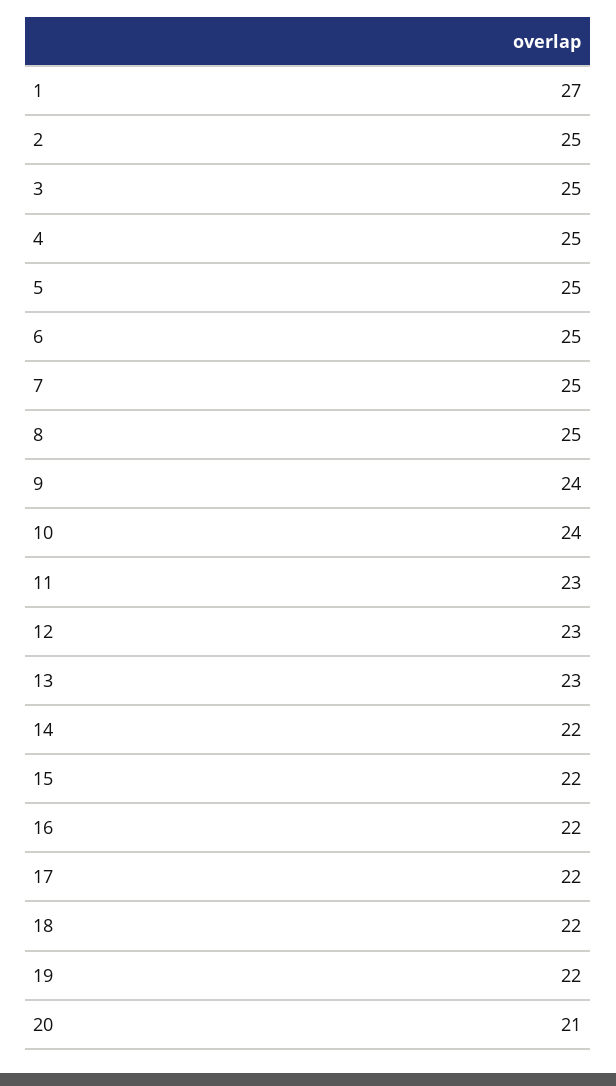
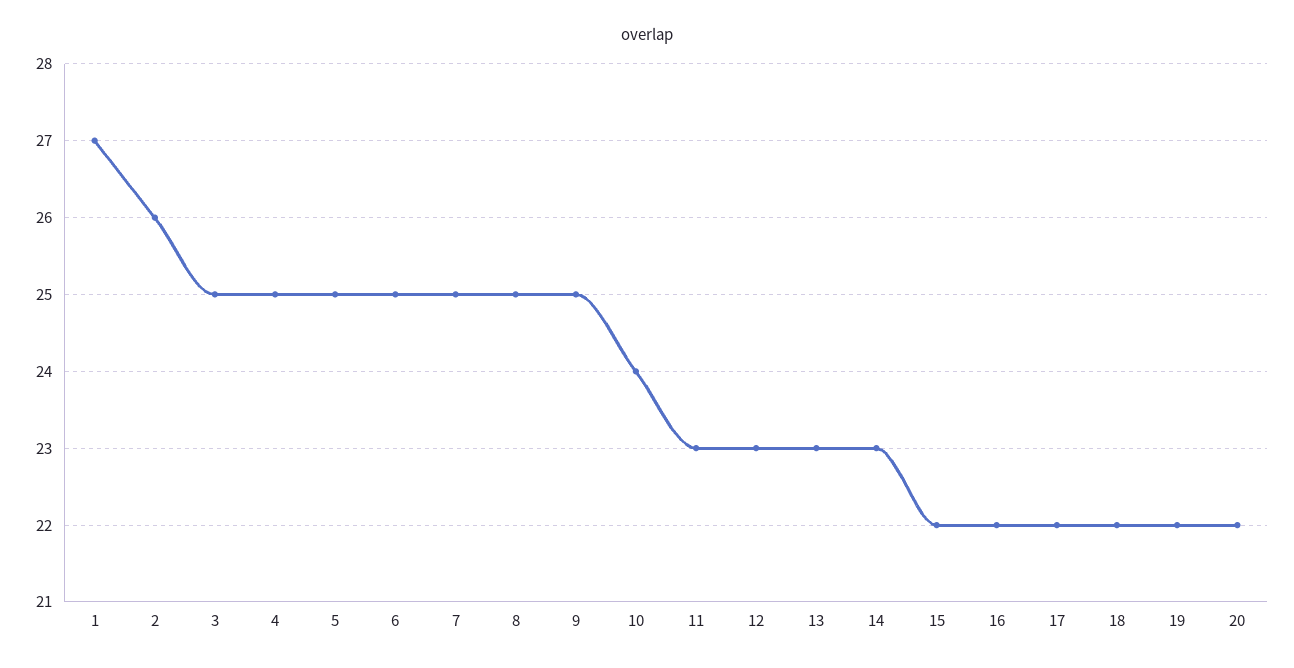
  {
    "1": 27,
-   "2": 25,
+   "2": 26,
    "3": 25,
    "4": 25,
    "5": 25,
    "6": 25,
    "7": 25,
    "8": 25,
-   "9": 24,
+   "9": 25,
    "10": 24,
    "11": 23,
    "12": 23,
    "13": 23,
-   "14": 22,
+   "14": 23,
    "15": 22,
    "16": 22,
    "17": 22,
    "18": 22,
    "19": 22,
-   "20": 21
+   "20": 22
  }

